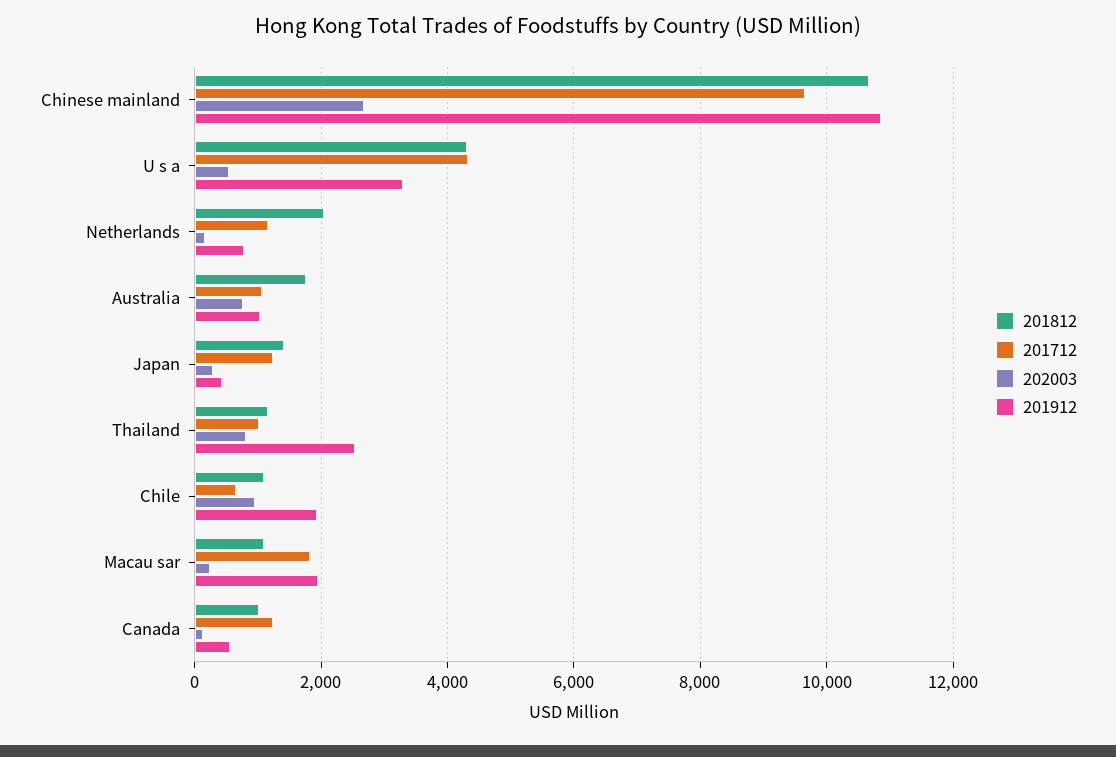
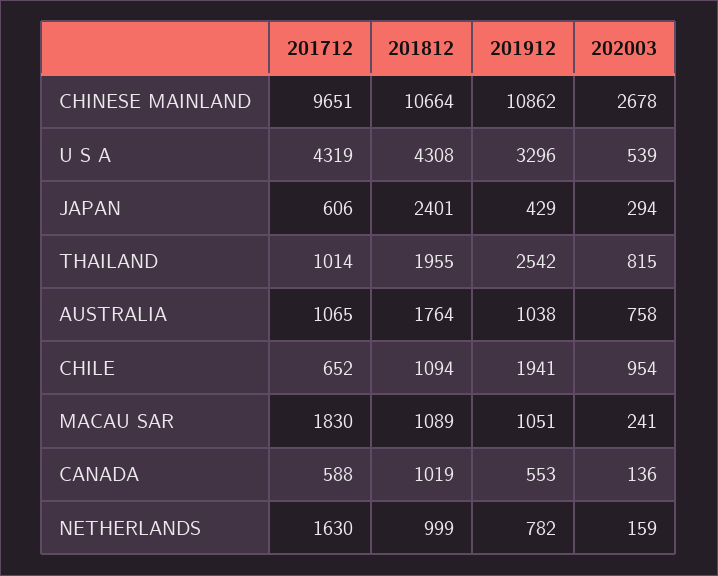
  {
    "201812": {
      "Chinese mainland": 10664,
      "U s a": 4308,
-     "Netherlands": 2000,
+     "Netherlands": 999,
      "Australia": 1764,
-     "Japan": 1400,
+     "Japan": 2401,
-     "Thailand": 1200,
+     "Thailand": 1955,
      "Chile": 1094,
      "Macau sar": 1089,
      "Canada": 1019
    },
    "201712": {
      "Chinese mainland": 9651,
      "U s a": 4319,
-     "Netherlands": 1200,
+     "Netherlands": 1630,
      "Australia": 1065,
-     "Japan": 1200,
+     "Japan": 606,
      "Thailand": 1014,
      "Chile": 652,
      "Macau sar": 1830,
-     "Canada": 1200
+     "Canada": 588
    },
    "202003": {
      "Chinese mainland": 2678,
      "U s a": 539,
      "Netherlands": 159,
      "Australia": 758,
      "Japan": 294,
      "Thailand": 815,
      "Chile": 954,
      "Macau sar": 241,
      "Canada": 136
    },
    "201912": {
      "Chinese mainland": 10862,
      "U s a": 3296,
      "Netherlands": 782,
      "Australia": 1038,
      "Japan": 429,
      "Thailand": 2542,
      "Chile": 1941,
-     "Macau sar": 2000,
+     "Macau sar": 1051,
      "Canada": 553
    }
  }

